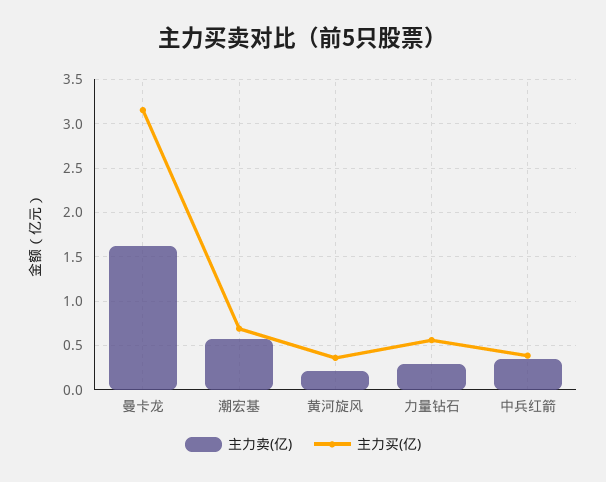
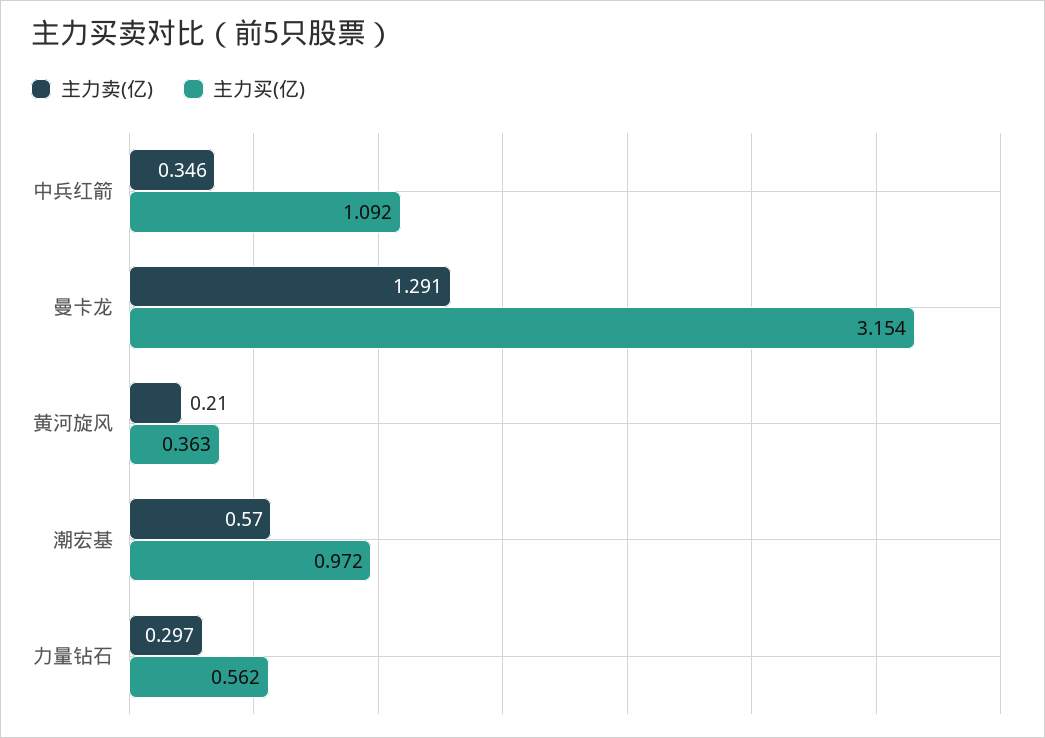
  {
    "主力卖(亿)": {
-     "曼卡龙": 1.6,
+     "曼卡龙": 1.291,
      "潮宏基": 0.57,
      "黄河旋风": 0.21,
      "力量钻石": 0.297,
      "中兵红箭": 0.346
    },
    "主力买(亿)": {
      "曼卡龙": 3.154,
-     "潮宏基": 0.7,
+     "潮宏基": 0.972,
      "黄河旋风": 0.363,
      "力量钻石": 0.562,
-     "中兵红箭": 0.4
+     "中兵红箭": 1.092
    }
  }

